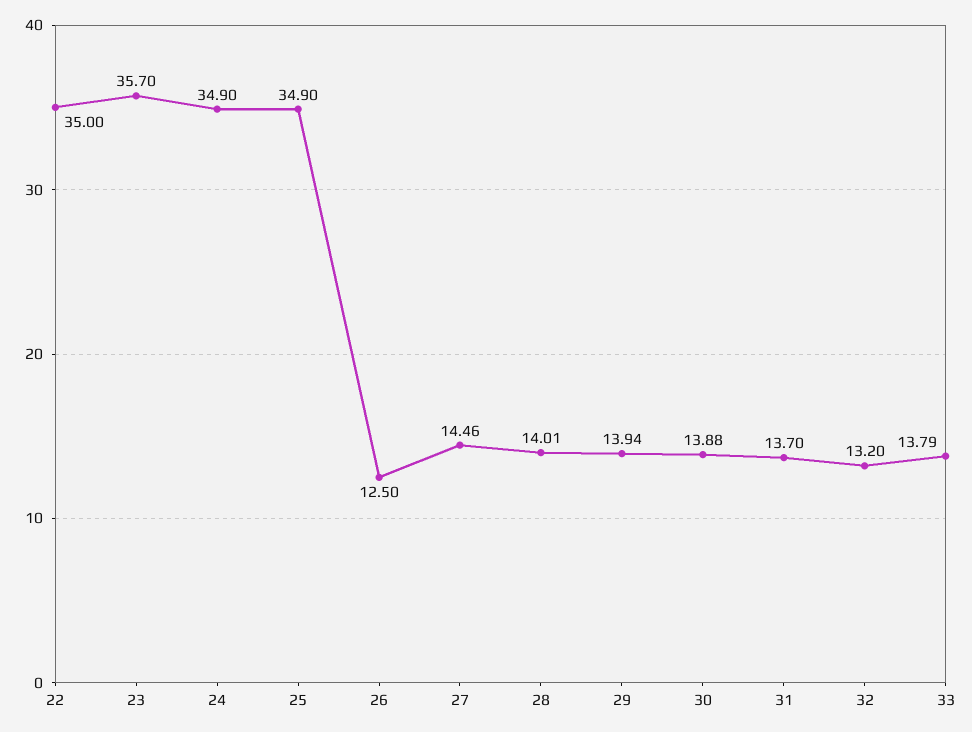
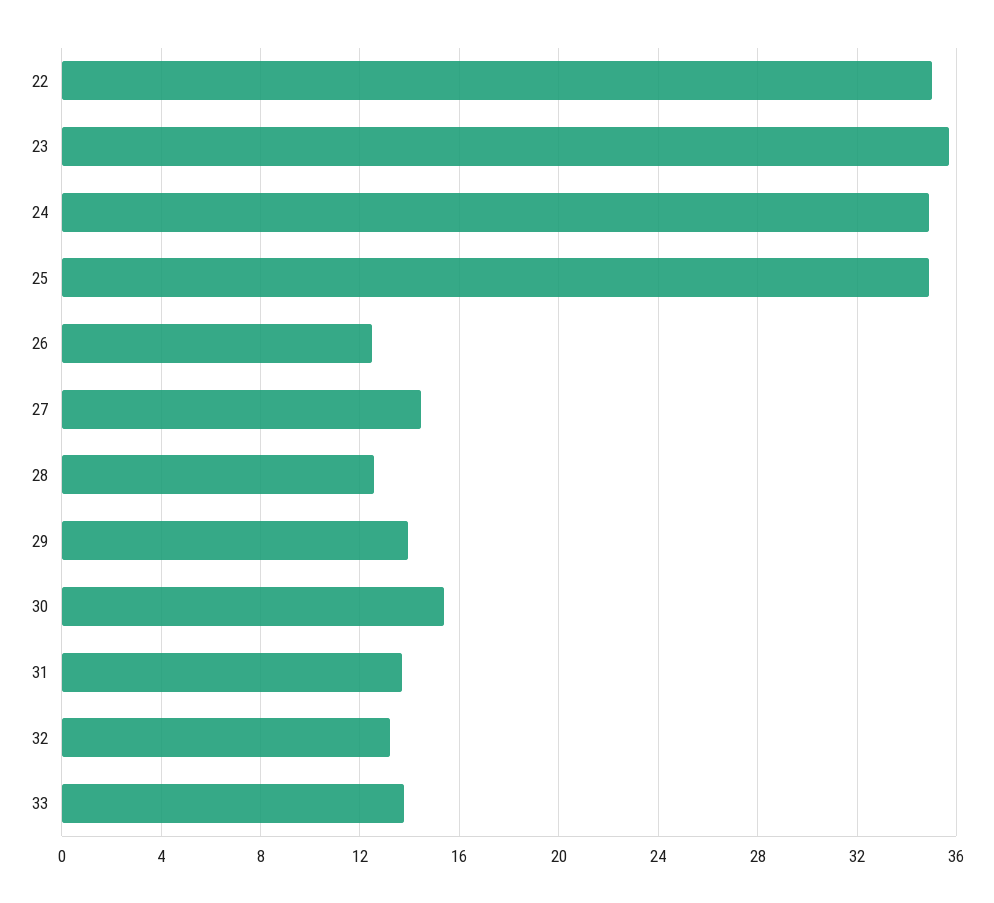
  {
    "22": 35,
    "23": 35.7,
    "24": 34.9,
    "25": 34.9,
    "26": 12.5,
    "27": 14.46,
-   "28": 14.01,
+   "28": 12.5,
    "29": 13.94,
-   "30": 13.88,
+   "30": 15.5,
    "31": 13.7,
    "32": 13.2,
    "33": 13.79
  }

